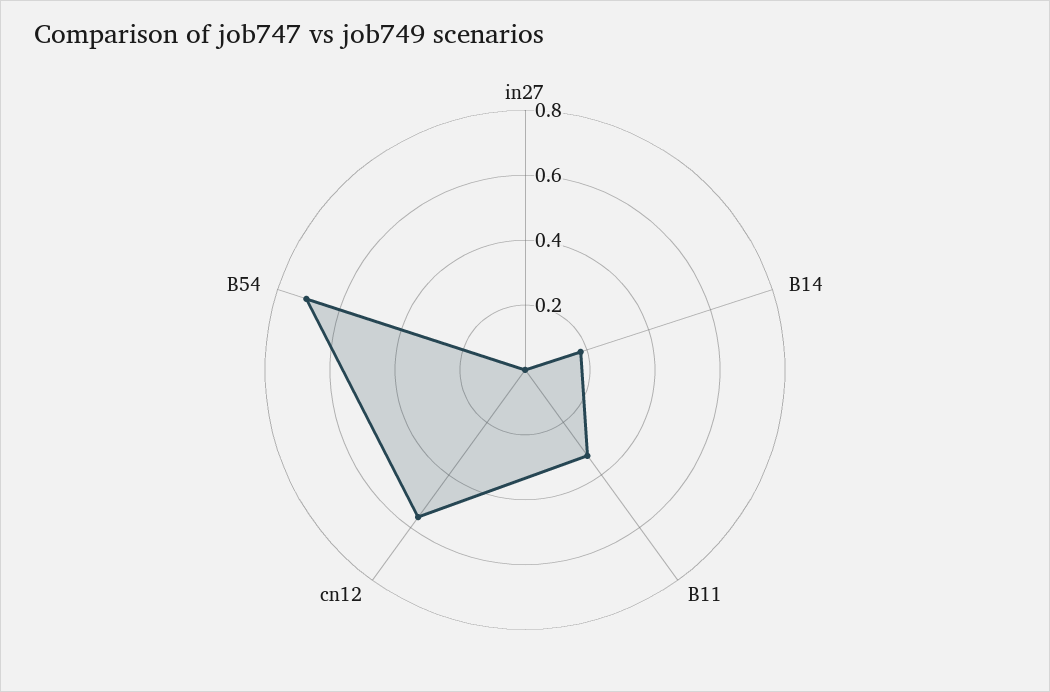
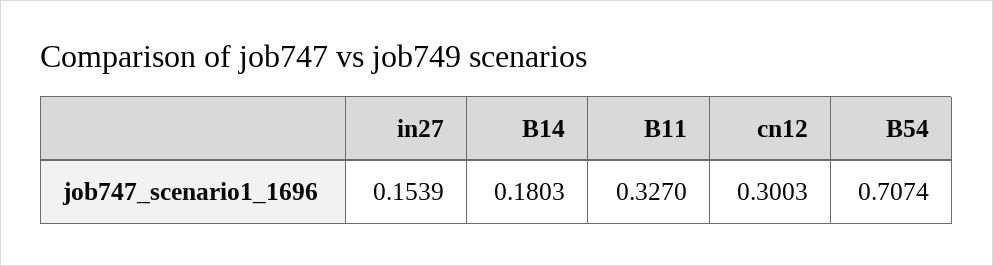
  {
-   "in27": 0,
+   "in27": 0.1539,
    "B14": 0.1803,
    "B11": 0.327,
-   "cn12": 0.55,
+   "cn12": 0.3003,
    "B54": 0.7074
  }

